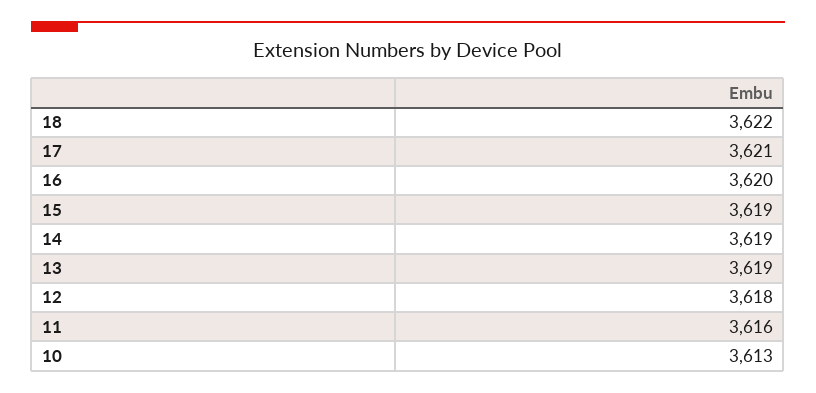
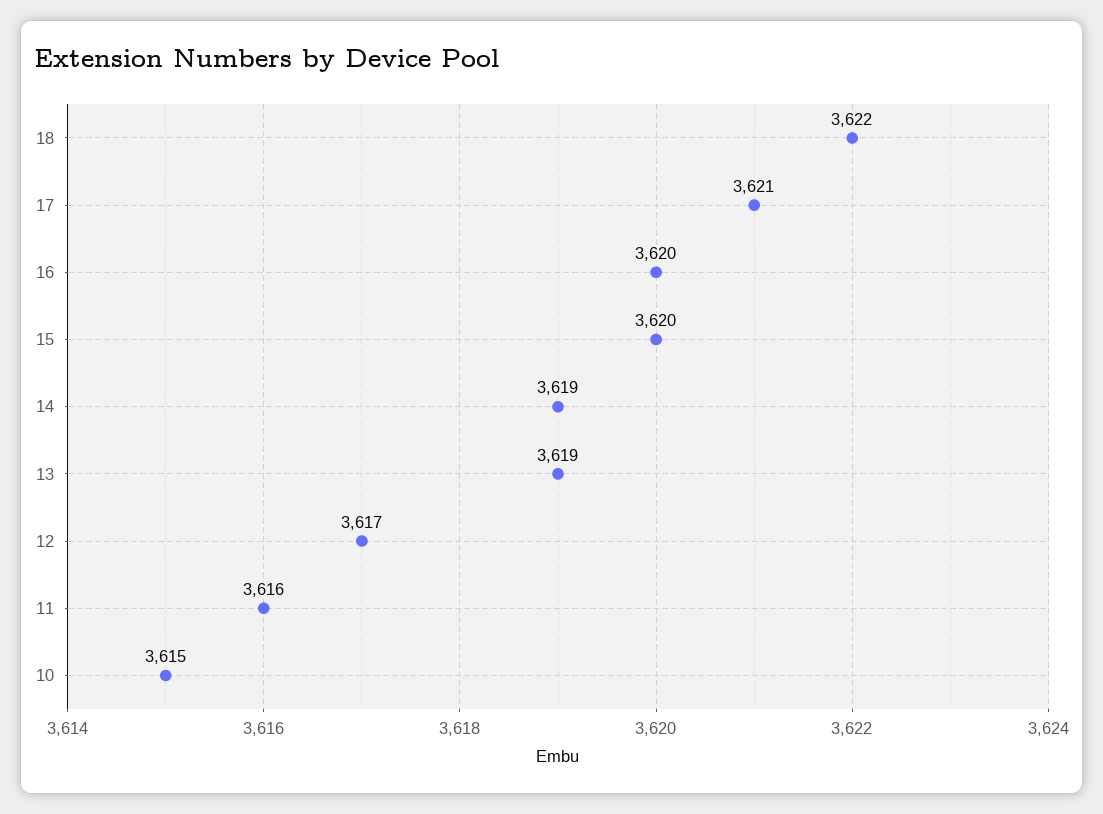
  {
    "18": 3622,
    "17": 3621,
    "16": 3620,
-   "15": 3619,
+   "15": 3620,
    "14": 3619,
    "13": 3619,
-   "12": 3618,
+   "12": 3617,
    "11": 3616,
-   "10": 3613
+   "10": 3615
  }

